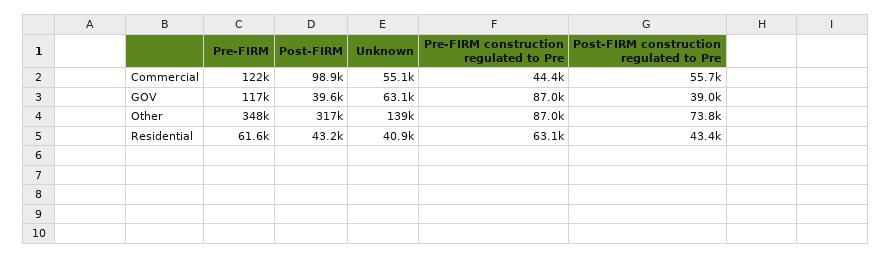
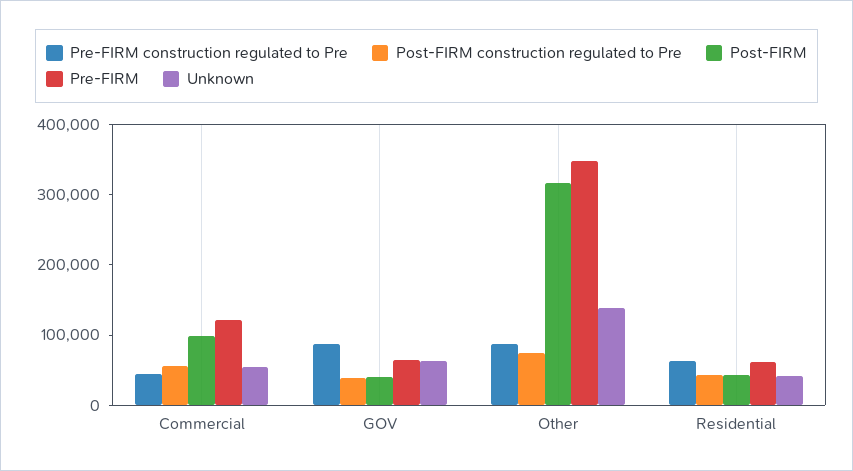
  {
    "Pre-FIRM": {
      "Commercial": 122000,
-     "GOV": 117000,
+     "GOV": 60000,
      "Other": 348000,
      "Residential": 61600
    },
    "Post-FIRM": {
      "Commercial": 98900,
      "GOV": 39600,
      "Other": 317000,
      "Residential": 43200
    },
    "Unknown": {
      "Commercial": 55100,
      "GOV": 63100,
      "Other": 139000,
      "Residential": 40900
    },
    "Pre-FIRM construction regulated to Pre": {
      "Commercial": 44400,
      "GOV": 87000,
      "Other": 87000,
      "Residential": 63100
    },
    "Post-FIRM construction regulated to Pre": {
      "Commercial": 55700,
      "GOV": 39000,
      "Other": 73800,
      "Residential": 43400
    }
  }

